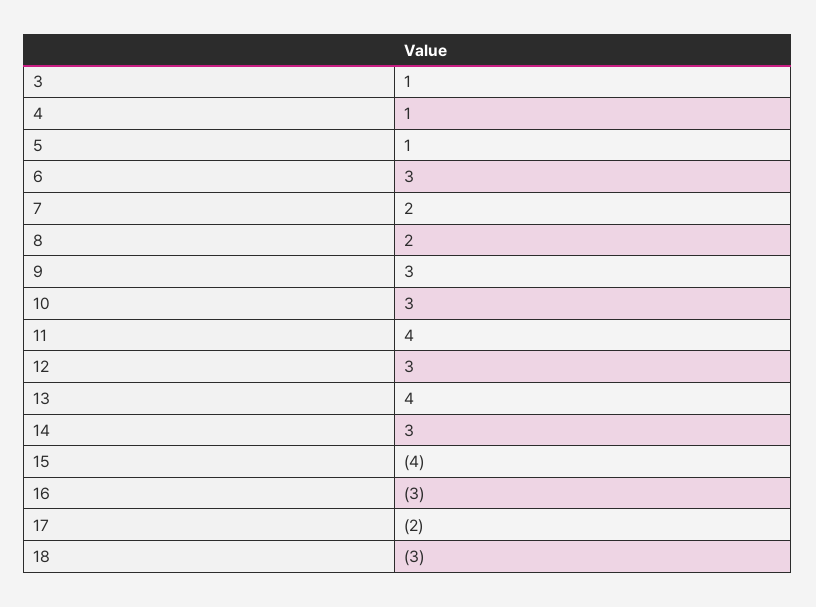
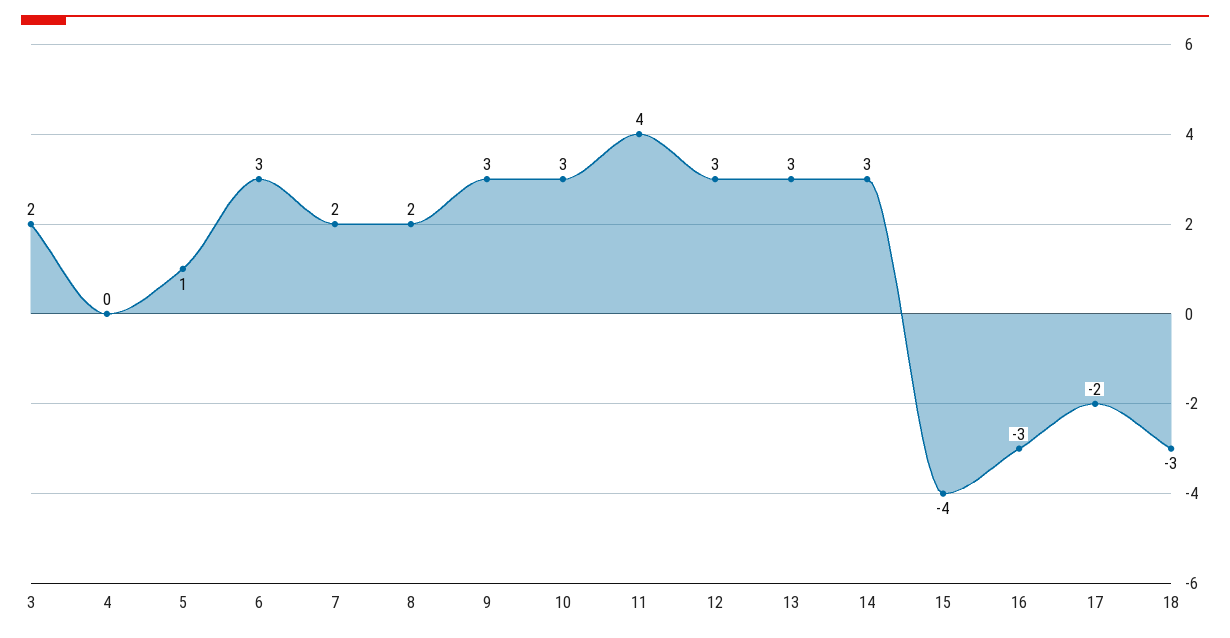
  {
-   "3": 1,
+   "3": 2,
-   "4": 1,
+   "4": 0,
    "5": 1,
    "6": 3,
    "7": 2,
    "8": 2,
    "9": 3,
    "10": 3,
    "11": 4,
    "12": 3,
-   "13": 4,
+   "13": 3,
    "14": 3,
    "15": -4,
    "16": -3,
    "17": -2,
    "18": -3
  }

